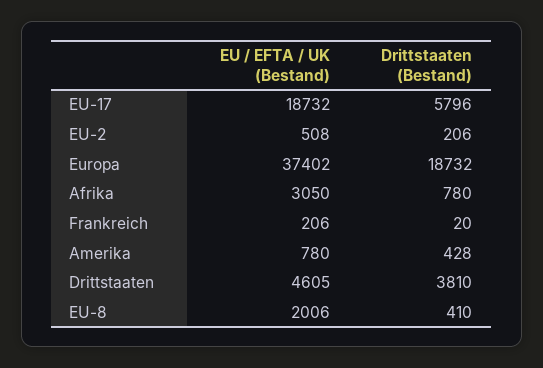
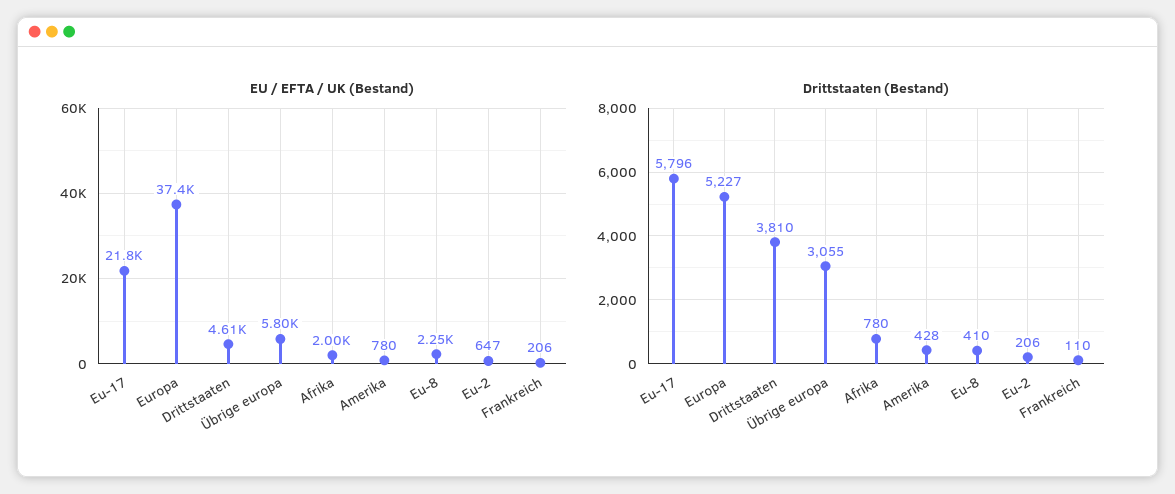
  {
    "EU / EFTA / UK (Bestand)": {
-     "EU-17": 18732,
+     "EU-17": 21800,
-     "EU-2": 508,
+     "EU-2": 647,
      "Europa": 37402,
-     "Afrika": 3050,
+     "Afrika": 2000,
      "Frankreich": 206,
      "Amerika": 780,
      "Drittstaaten": 4605,
-     "EU-8": 2006
+     "EU-8": 2250,
+     "Übrige europa": 5800
    },
    "Drittstaaten (Bestand)": {
      "EU-17": 5796,
      "EU-2": 206,
-     "Europa": 18732,
+     "Europa": 5227,
      "Afrika": 780,
-     "Frankreich": 20,
+     "Frankreich": 110,
      "Amerika": 428,
      "Drittstaaten": 3810,
-     "EU-8": 410
+     "EU-8": 410,
+     "Übrige europa": 3055
    }
  }

